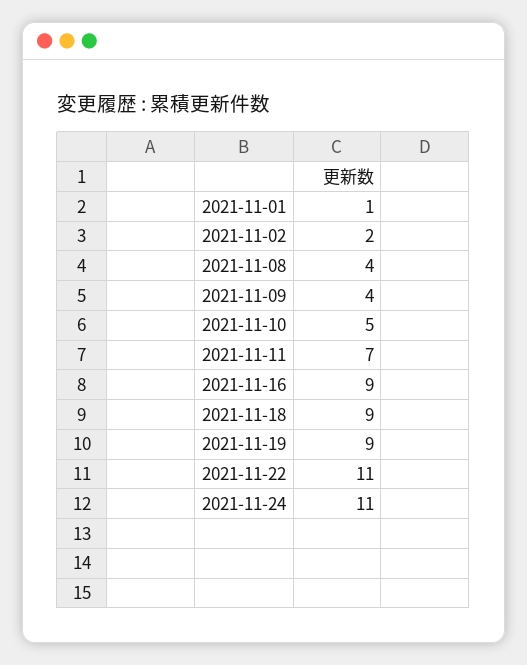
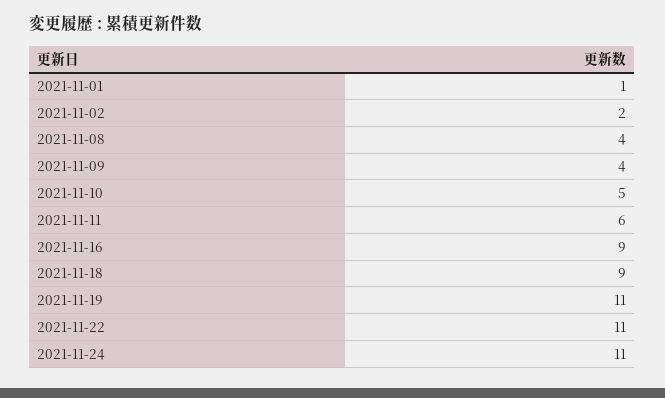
  {
    "2021-11-01": 1,
    "2021-11-02": 2,
    "2021-11-08": 4,
    "2021-11-09": 4,
    "2021-11-10": 5,
-   "2021-11-11": 7,
+   "2021-11-11": 6,
    "2021-11-16": 9,
    "2021-11-18": 9,
-   "2021-11-19": 9,
+   "2021-11-19": 11,
    "2021-11-22": 11,
    "2021-11-24": 11
  }

